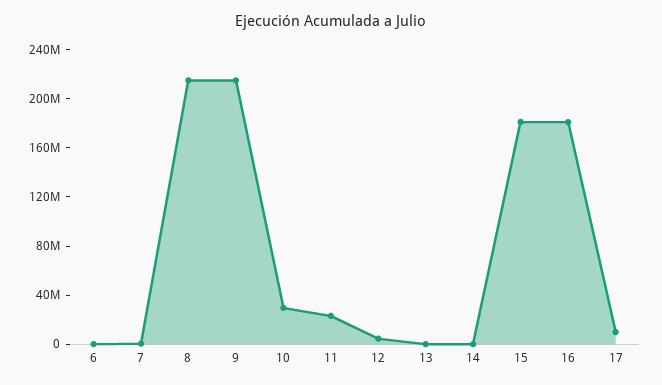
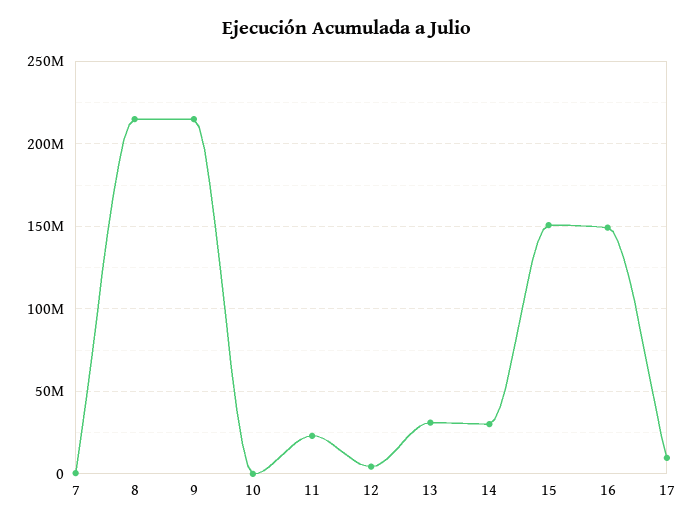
  {
-   "6": 0,
    "7": 0,
    "8": 215000000,
    "9": 215000000,
-   "10": 30000000,
+   "10": 0,
    "11": 25000000,
    "12": 5000000,
-   "13": 0,
+   "13": 30000000,
-   "14": 0,
+   "14": 30000000,
-   "15": 180000000,
+   "15": 150000000,
-   "16": 180000000,
+   "16": 150000000,
    "17": 10000000
  }

